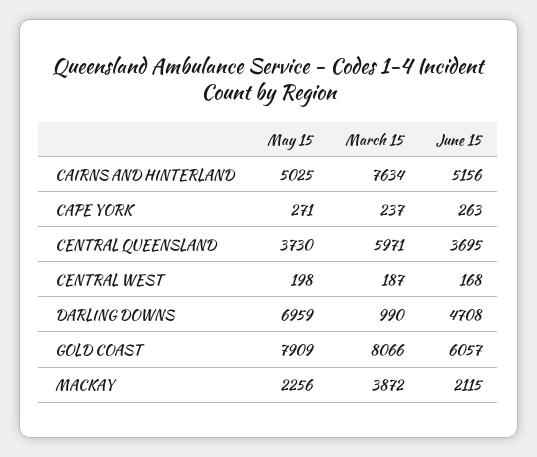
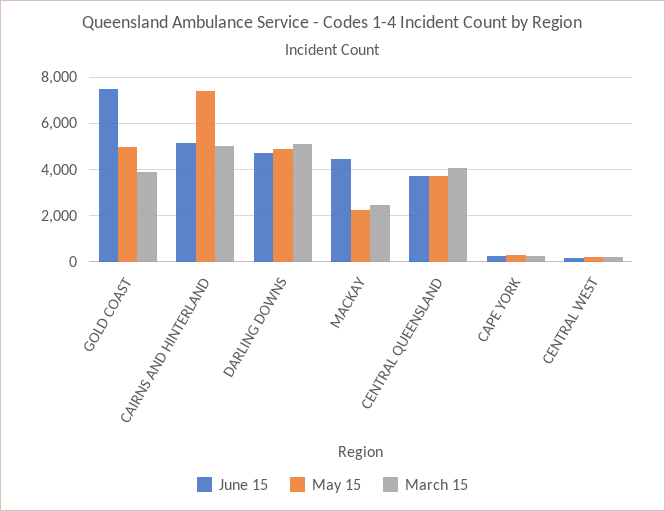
  {
    "May 15": {
-     "CAIRNS AND HINTERLAND": 5025,
+     "CAIRNS AND HINTERLAND": 7500,
      "CAPE YORK": 271,
      "CENTRAL QUEENSLAND": 3730,
      "CENTRAL WEST": 198,
-     "DARLING DOWNS": 6959,
+     "DARLING DOWNS": 5000,
-     "GOLD COAST": 7909,
+     "GOLD COAST": 5000,
      "MACKAY": 2256
    },
    "March 15": {
-     "CAIRNS AND HINTERLAND": 7634,
+     "CAIRNS AND HINTERLAND": 5000,
      "CAPE YORK": 237,
-     "CENTRAL QUEENSLAND": 5971,
+     "CENTRAL QUEENSLAND": 4000,
      "CENTRAL WEST": 187,
-     "DARLING DOWNS": 990,
+     "DARLING DOWNS": 5000,
-     "GOLD COAST": 8066,
+     "GOLD COAST": 4000,
-     "MACKAY": 3872
+     "MACKAY": 2500
    },
    "June 15": {
      "CAIRNS AND HINTERLAND": 5156,
      "CAPE YORK": 263,
      "CENTRAL QUEENSLAND": 3695,
      "CENTRAL WEST": 168,
      "DARLING DOWNS": 4708,
-     "GOLD COAST": 6057,
+     "GOLD COAST": 7500,
-     "MACKAY": 2115
+     "MACKAY": 4500
    }
  }

